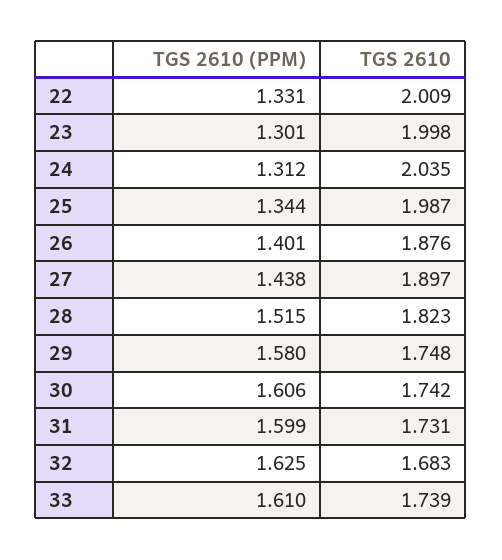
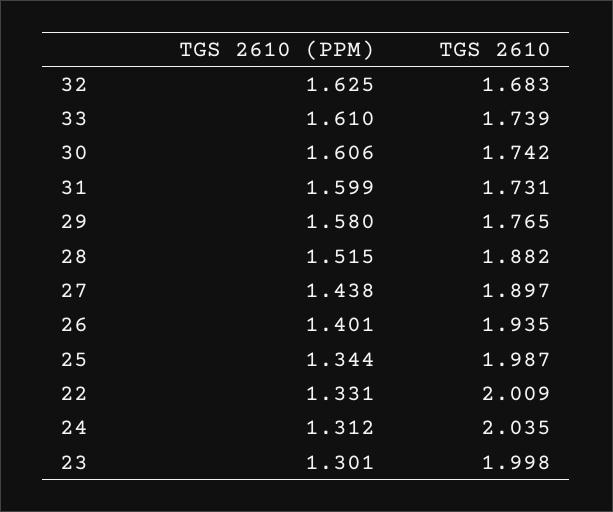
  {
    "TGS 2610 (PPM)": {
      "22": 1.331,
      "23": 1.301,
      "24": 1.312,
      "25": 1.344,
      "26": 1.401,
      "27": 1.438,
      "28": 1.515,
      "29": 1.58,
      "30": 1.606,
      "31": 1.599,
      "32": 1.625,
      "33": 1.61
    },
    "TGS 2610": {
      "22": 2.009,
      "23": 1.998,
      "24": 2.035,
      "25": 1.987,
-     "26": 1.876,
+     "26": 1.935,
      "27": 1.897,
-     "28": 1.823,
+     "28": 1.882,
-     "29": 1.748,
+     "29": 1.765,
      "30": 1.742,
      "31": 1.731,
      "32": 1.683,
      "33": 1.739
    }
  }

